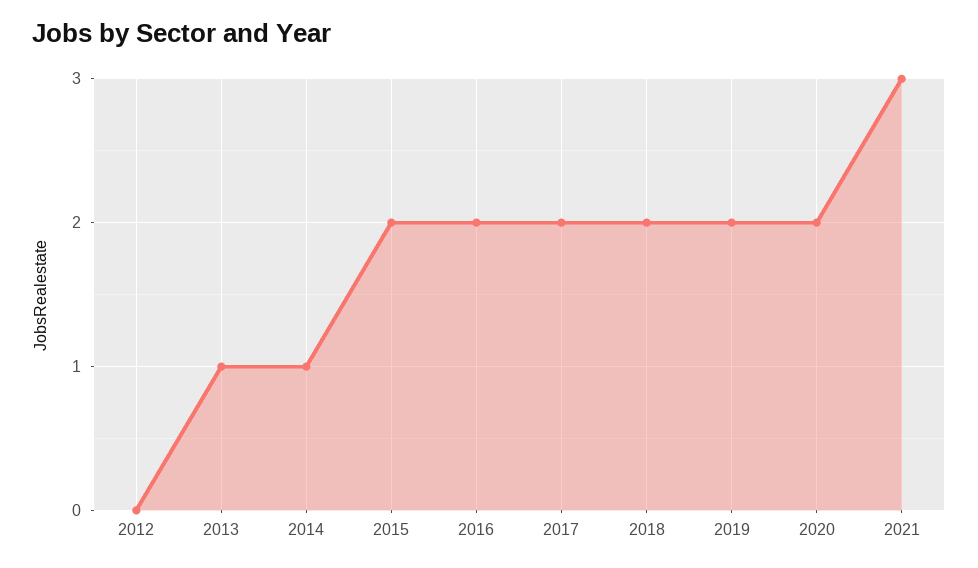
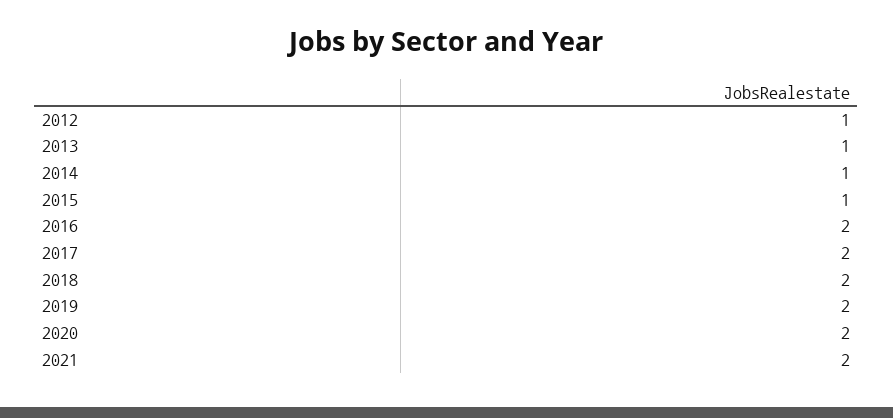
  {
-   "2012": 0,
+   "2012": 1,
    "2013": 1,
    "2014": 1,
-   "2015": 2,
+   "2015": 1,
    "2016": 2,
    "2017": 2,
    "2018": 2,
    "2019": 2,
    "2020": 2,
-   "2021": 3
+   "2021": 2
  }

